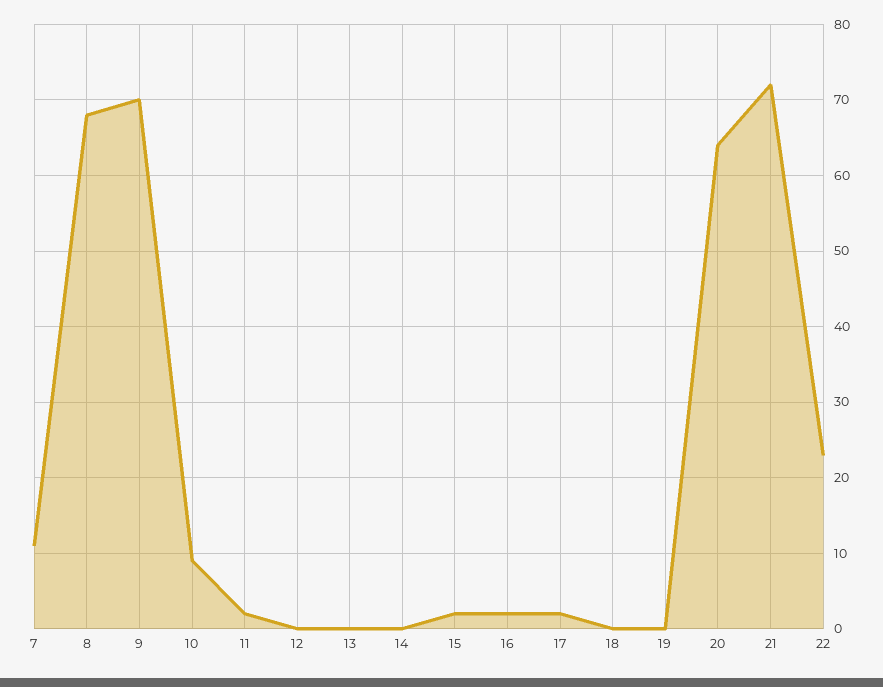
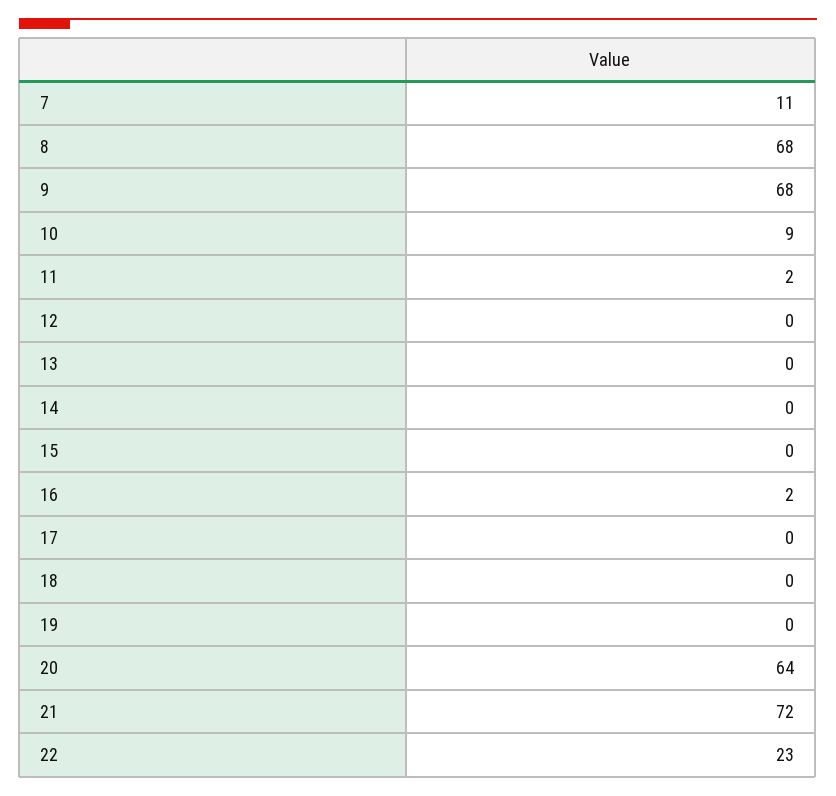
  {
    "7": 11,
    "8": 68,
-   "9": 70,
+   "9": 68,
    "10": 9,
    "11": 2,
    "12": 0,
    "13": 0,
    "14": 0,
-   "15": 2,
+   "15": 0,
    "16": 2,
-   "17": 2,
+   "17": 0,
    "18": 0,
    "19": 0,
    "20": 64,
    "21": 72,
    "22": 23
  }

